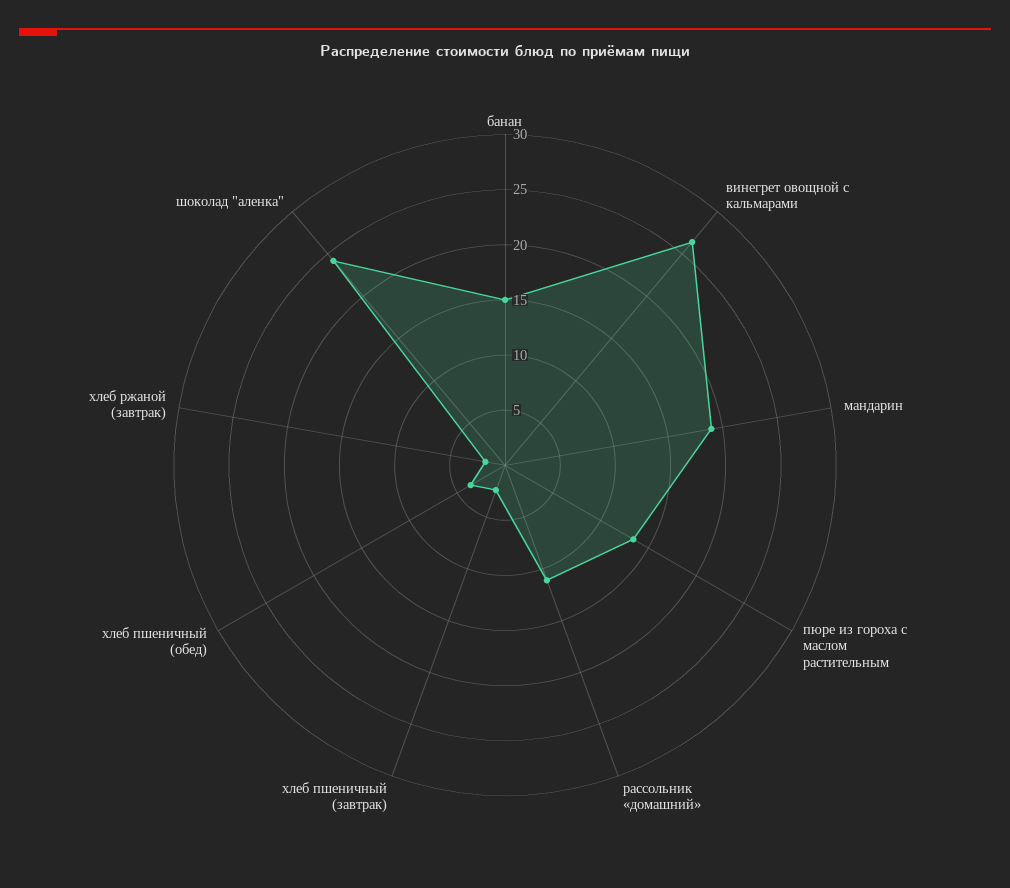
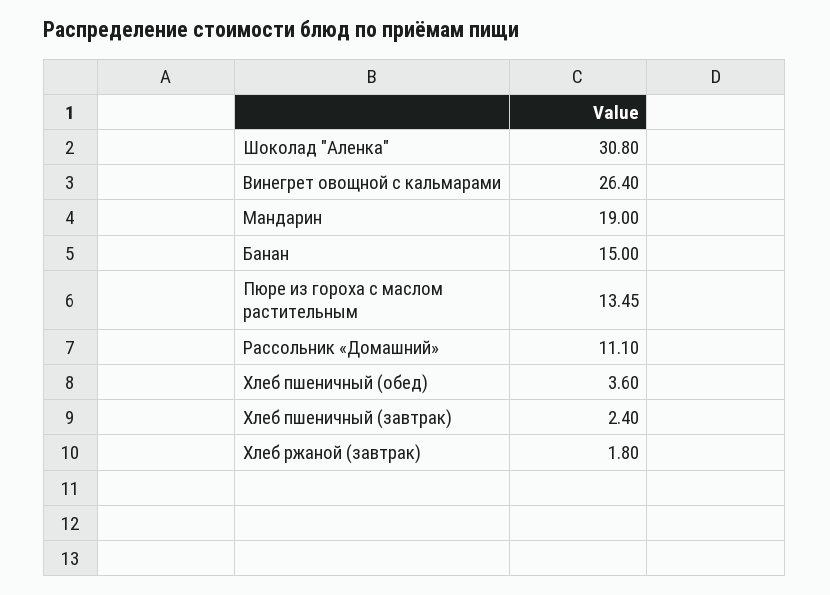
  {
    "банан": 15,
    "винегрет овощной с кальмарами": 26.4,
    "мандарин": 19,
    "пюре из гороха с маслом растительным": 13.45,
    "рассольник «домашний»": 11.1,
    "хлеб пшеничный (завтрак)": 2.4,
    "хлеб пшеничный (обед)": 3.6,
    "хлеб ржаной (завтрак)": 1.8,
-   "шоколад \"аленка\"": 24
+   "шоколад \"аленка\"": 30.8
  }

